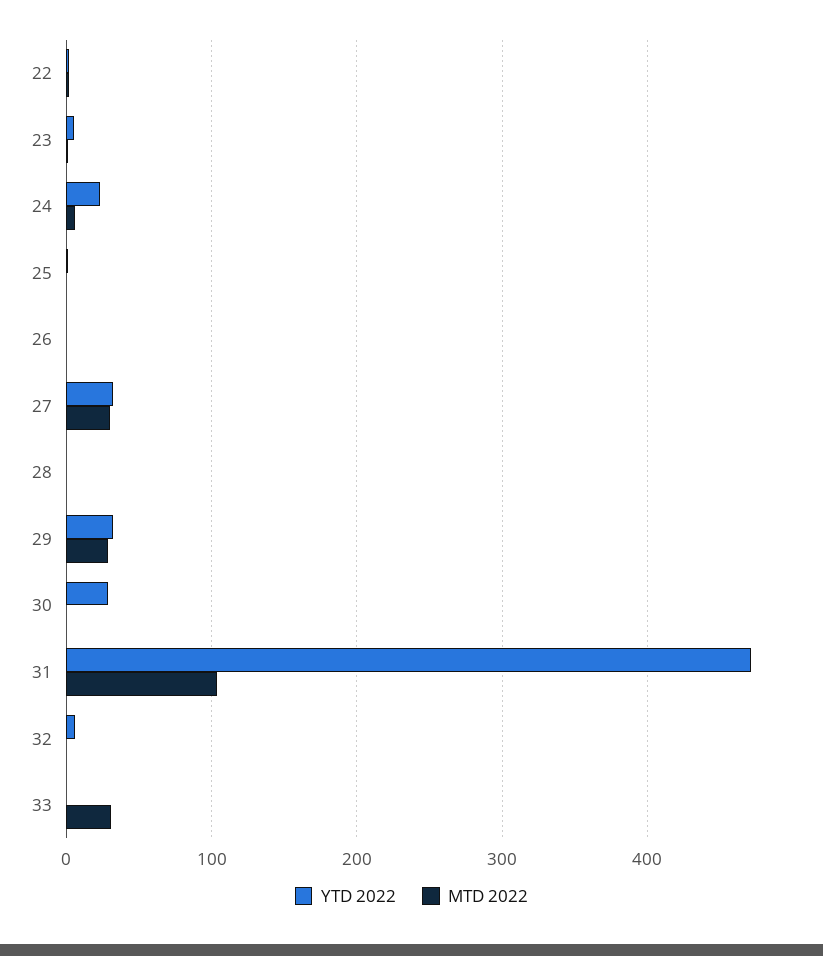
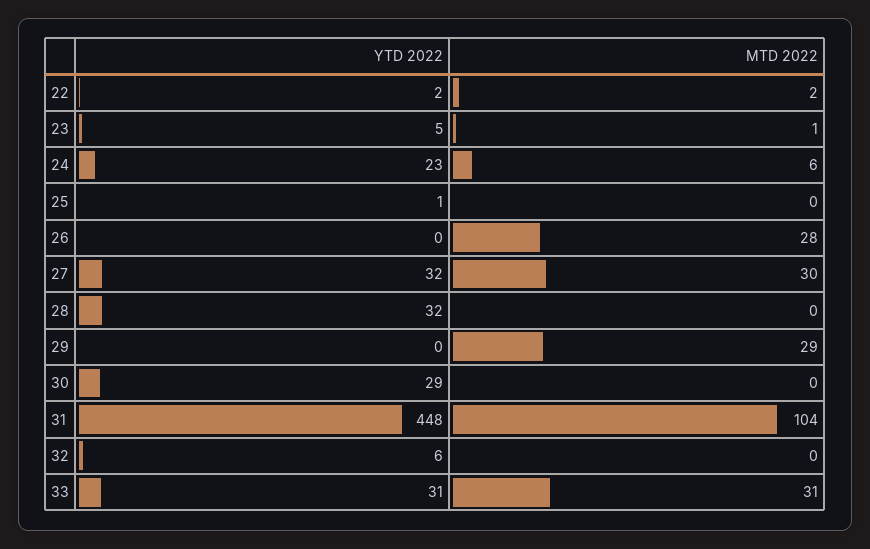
  {
    "YTD 2022": {
      "22": 2,
      "23": 5,
      "24": 23,
      "25": 1,
      "26": 0,
      "27": 32,
-     "28": 0,
+     "28": 32,
-     "29": 30,
+     "29": 0,
      "30": 29,
-     "31": 470,
+     "31": 448,
      "32": 6,
-     "33": 0
+     "33": 31
    },
    "MTD 2022": {
      "22": 2,
      "23": 1,
      "24": 6,
      "25": 0,
-     "26": 0,
+     "26": 28,
      "27": 30,
      "28": 0,
      "29": 29,
      "30": 0,
      "31": 104,
      "32": 0,
      "33": 31
    }
  }

